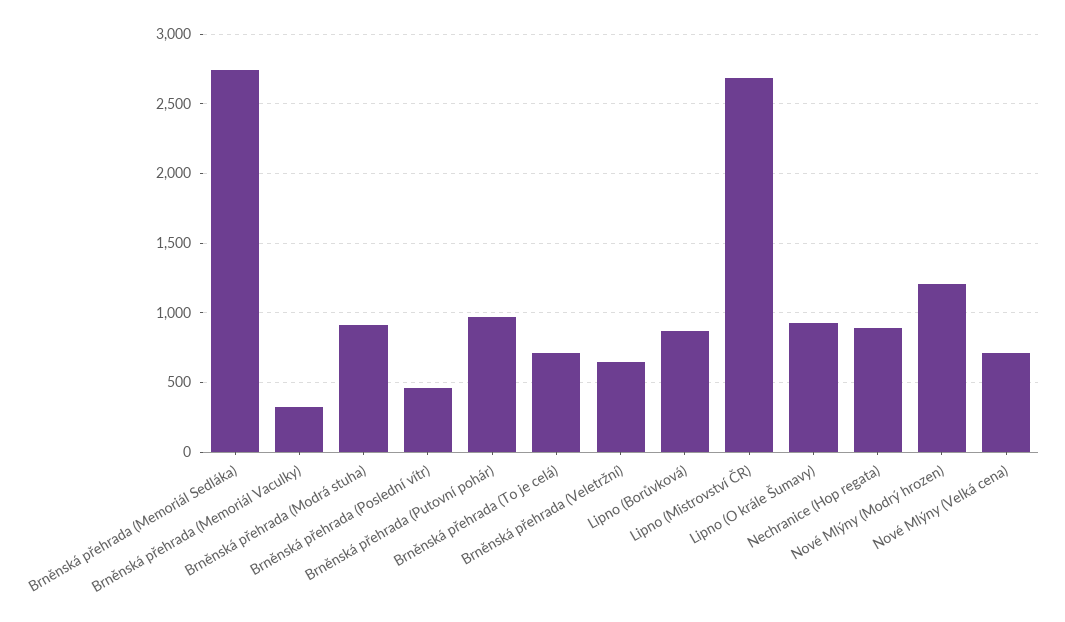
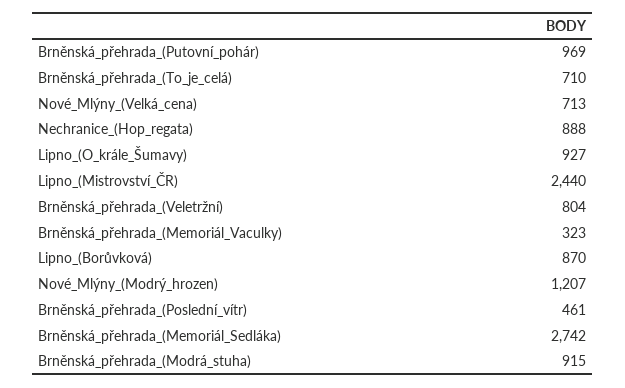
  {
    "Brněnská přehrada (Memoriál Sedláka)": 2742,
    "Brněnská přehrada (Memoriál Vaculky)": 323,
    "Brněnská přehrada (Modrá stuha)": 915,
    "Brněnská přehrada (Poslední vítr)": 461,
    "Brněnská přehrada (Putovní pohár)": 969,
    "Brněnská přehrada (To je celá)": 710,
-   "Brněnská přehrada (Veletržní)": 650,
+   "Brněnská přehrada (Veletržní)": 804,
    "Lipno (Borůvková)": 870,
-   "Lipno (Mistrovství ČR)": 2700,
+   "Lipno (Mistrovství ČR)": 2440,
    "Lipno (O krále Šumavy)": 927,
    "Nechranice (Hop regata)": 888,
    "Nové Mlýny (Modrý hrozen)": 1207,
    "Nové Mlýny (Velká cena)": 713
  }

